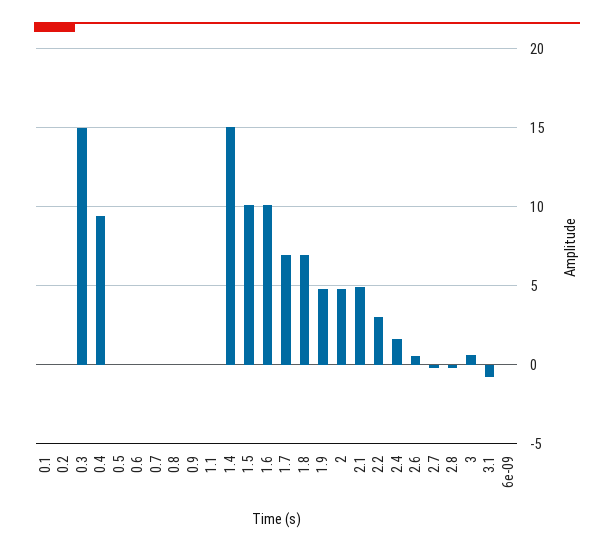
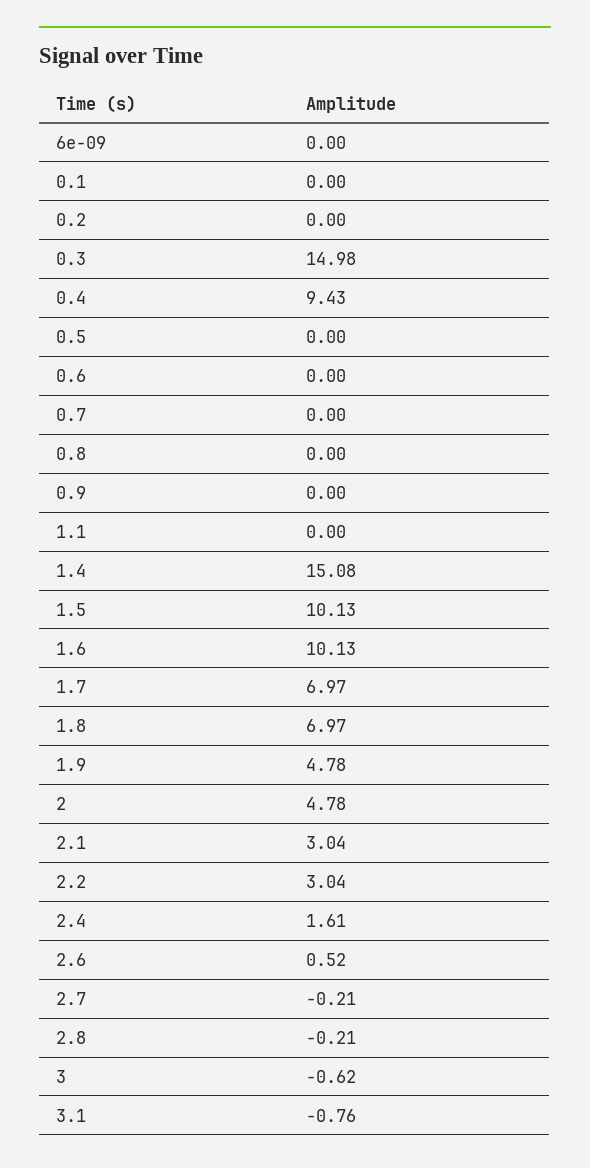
  {
    "0.1": 0,
    "0.2": 0,
    "0.3": 14.98,
    "0.4": 9.43,
    "0.5": 0,
    "0.6": 0,
    "0.7": 0,
    "0.8": 0,
    "0.9": 0,
    "1.1": 0,
    "1.4": 15.08,
    "1.5": 10.13,
    "1.6": 10.13,
    "1.7": 6.97,
    "1.8": 6.97,
    "1.9": 4.78,
    "2": 4.78,
-   "2.1": 5,
+   "2.1": 3.04,
    "2.2": 3.04,
    "2.4": 1.61,
    "2.6": 0.52,
    "2.7": -0.21,
    "2.8": -0.21,
-   "3": 0.5,
+   "3": -0.62,
    "3.1": -0.76,
    "6e-09": 0
  }

